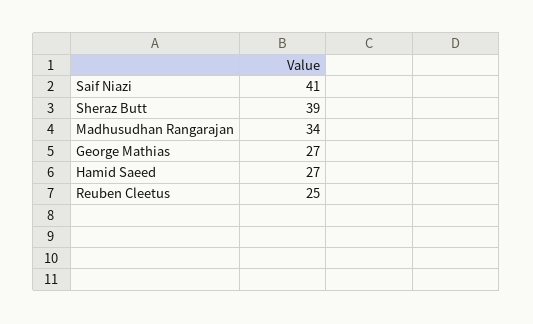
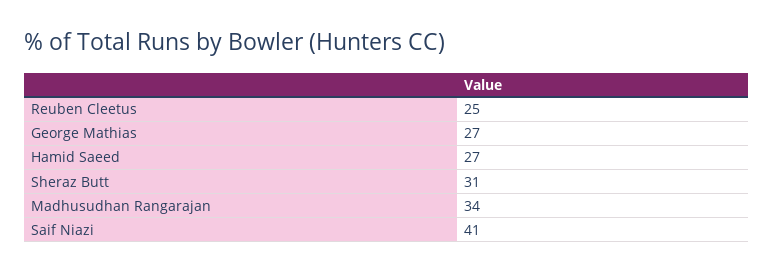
  {
    "Saif Niazi": 41,
-   "Sheraz Butt": 39,
+   "Sheraz Butt": 31,
    "Madhusudhan Rangarajan": 34,
    "George Mathias": 27,
    "Hamid Saeed": 27,
    "Reuben Cleetus": 25
  }

